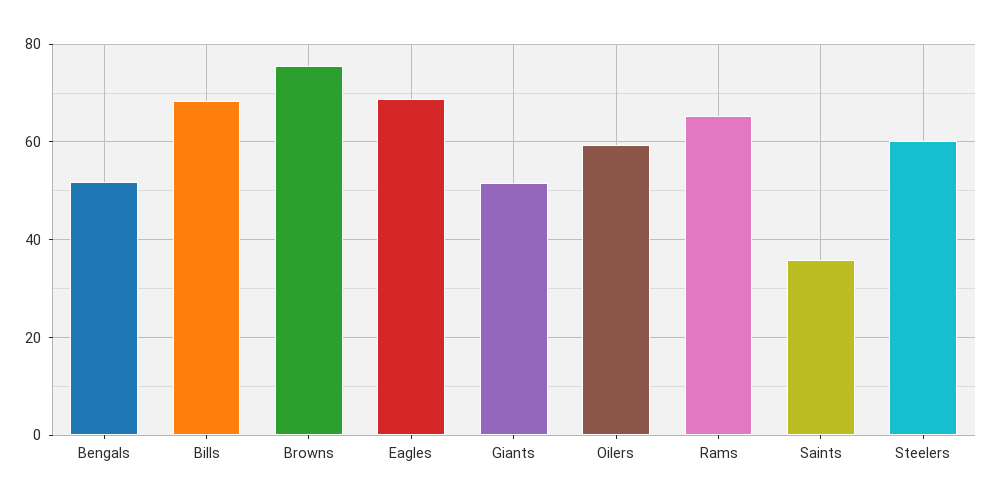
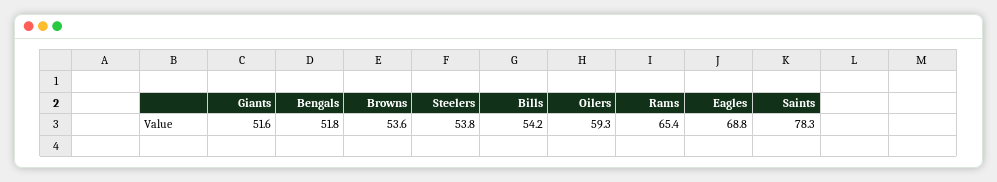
  {
    "Bengals": 51.8,
-   "Bills": 68,
+   "Bills": 54.2,
-   "Browns": 76,
+   "Browns": 53.6,
    "Eagles": 68.8,
    "Giants": 51.6,
    "Oilers": 59.3,
    "Rams": 65.4,
-   "Saints": 36,
+   "Saints": 78.3,
-   "Steelers": 60
+   "Steelers": 53.8
  }

